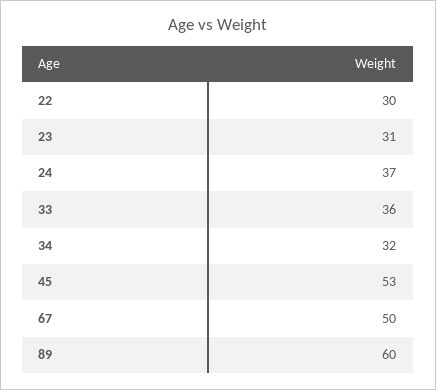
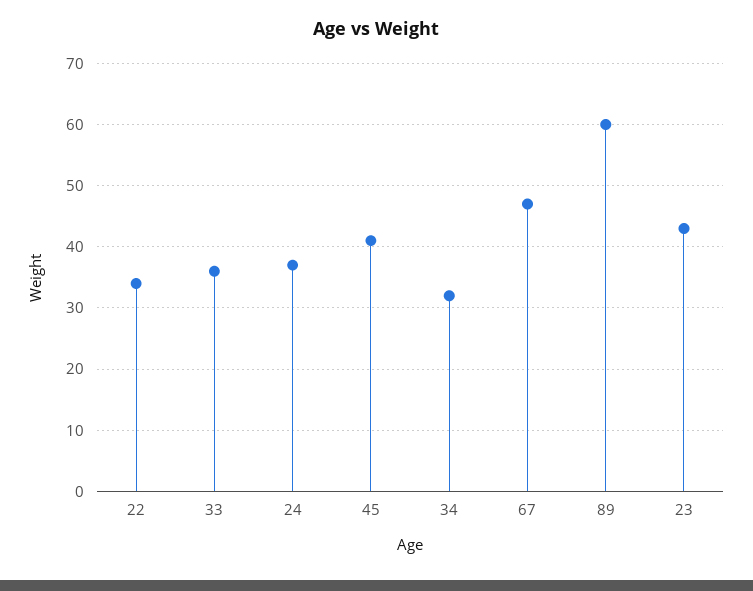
  {
-   "22": 30,
+   "22": 34,
-   "23": 31,
+   "23": 43,
    "24": 37,
    "33": 36,
    "34": 32,
-   "45": 53,
+   "45": 41,
-   "67": 50,
+   "67": 47,
    "89": 60
  }

